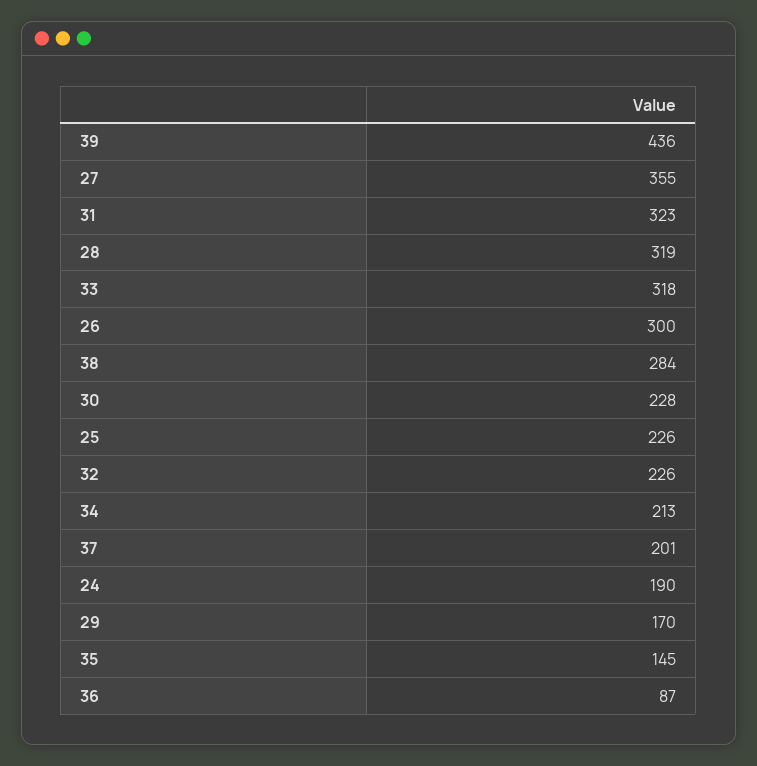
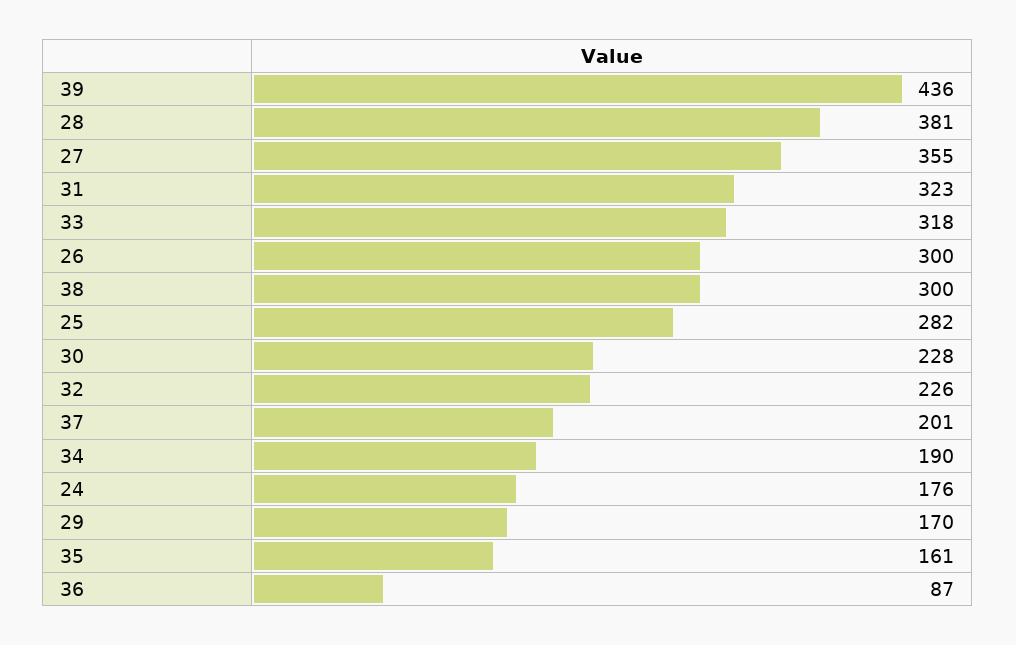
  {
    "39": 436,
    "27": 355,
    "31": 323,
-   "28": 319,
+   "28": 381,
    "33": 318,
    "26": 300,
-   "38": 284,
+   "38": 300,
    "30": 228,
-   "25": 226,
+   "25": 282,
    "32": 226,
-   "34": 213,
+   "34": 190,
    "37": 201,
-   "24": 190,
+   "24": 176,
    "29": 170,
-   "35": 145,
+   "35": 161,
    "36": 87
  }

